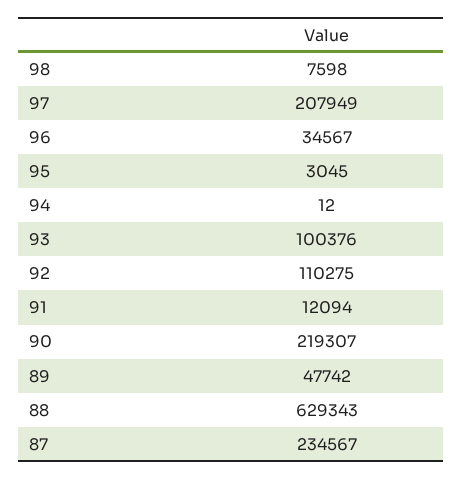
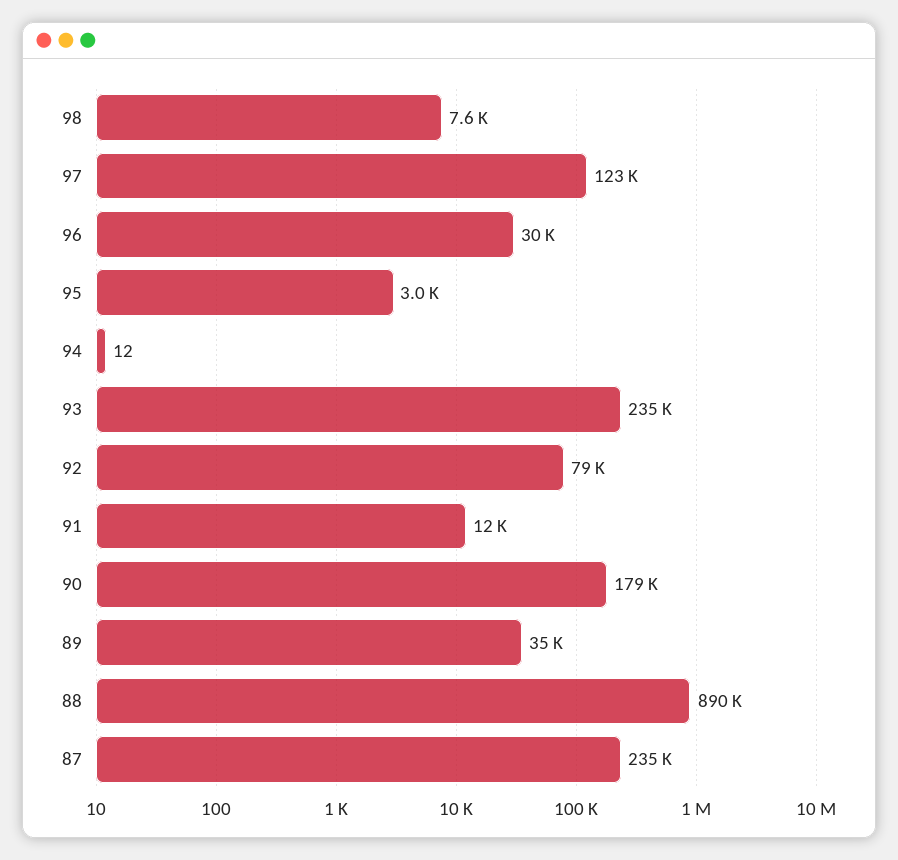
  {
    "98": 7598,
-   "97": 207949,
+   "97": 123000,
-   "96": 34567,
+   "96": 30000,
    "95": 3045,
    "94": 12,
-   "93": 100376,
+   "93": 235000,
-   "92": 110275,
+   "92": 79000,
    "91": 12094,
-   "90": 219307,
+   "90": 179000,
-   "89": 47742,
+   "89": 35000,
-   "88": 629343,
+   "88": 890000,
    "87": 234567
  }

